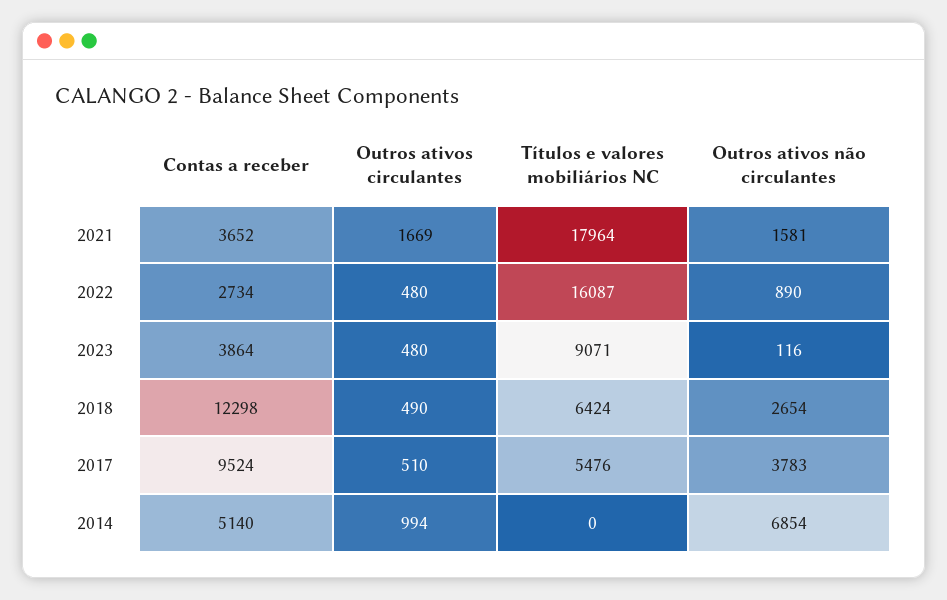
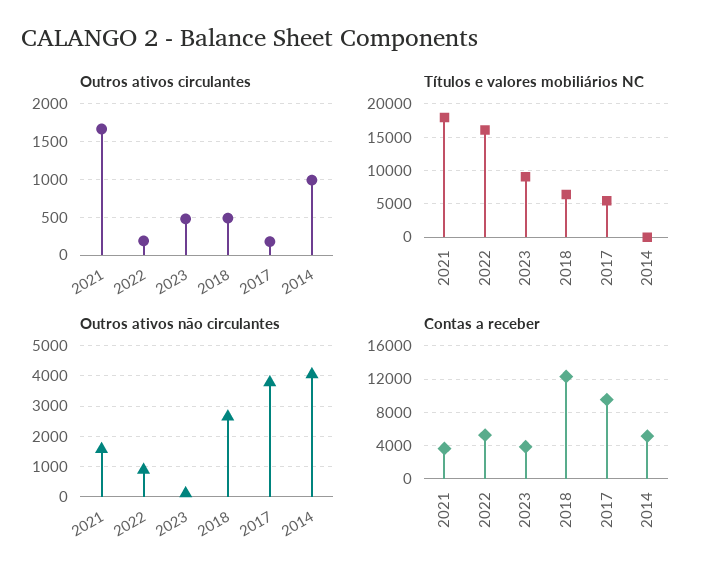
  {
    "Contas a receber": {
      "2021": 3652,
-     "2022": 2734,
+     "2022": 5000,
      "2023": 3864,
      "2018": 12298,
      "2017": 9524,
      "2014": 5140
    },
    "Outros ativos circulantes": {
      "2021": 1669,
-     "2022": 480,
+     "2022": 200,
      "2023": 480,
      "2018": 490,
-     "2017": 510,
+     "2017": 200,
      "2014": 994
    },
    "Títulos e valores mobiliários NC": {
      "2021": 17964,
      "2022": 16087,
      "2023": 9071,
      "2018": 6424,
      "2017": 5476,
      "2014": 0
    },
    "Outros ativos não circulantes": {
      "2021": 1581,
      "2022": 890,
      "2023": 116,
      "2018": 2654,
      "2017": 3783,
-     "2014": 6854
+     "2014": 4000
    }
  }

